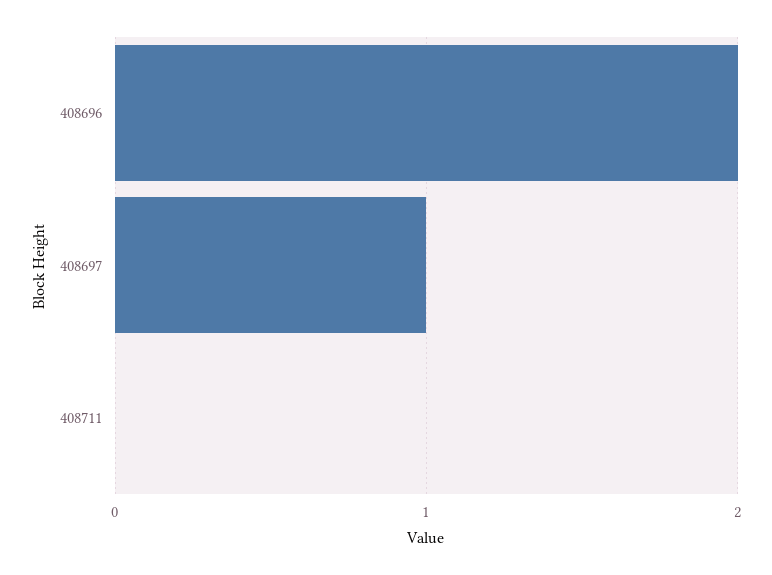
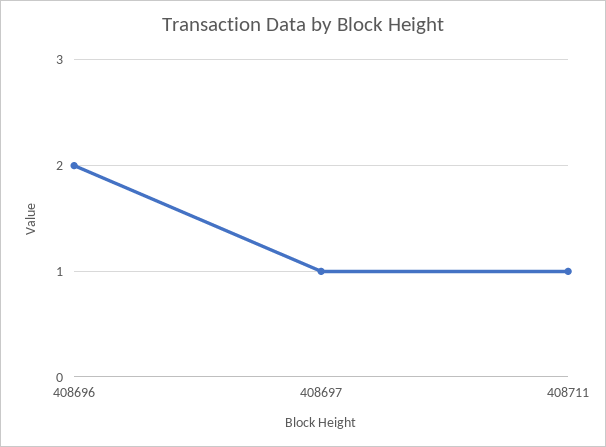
  {
    "408696": 2,
    "408697": 1,
-   "408711": 0
+   "408711": 1
  }

